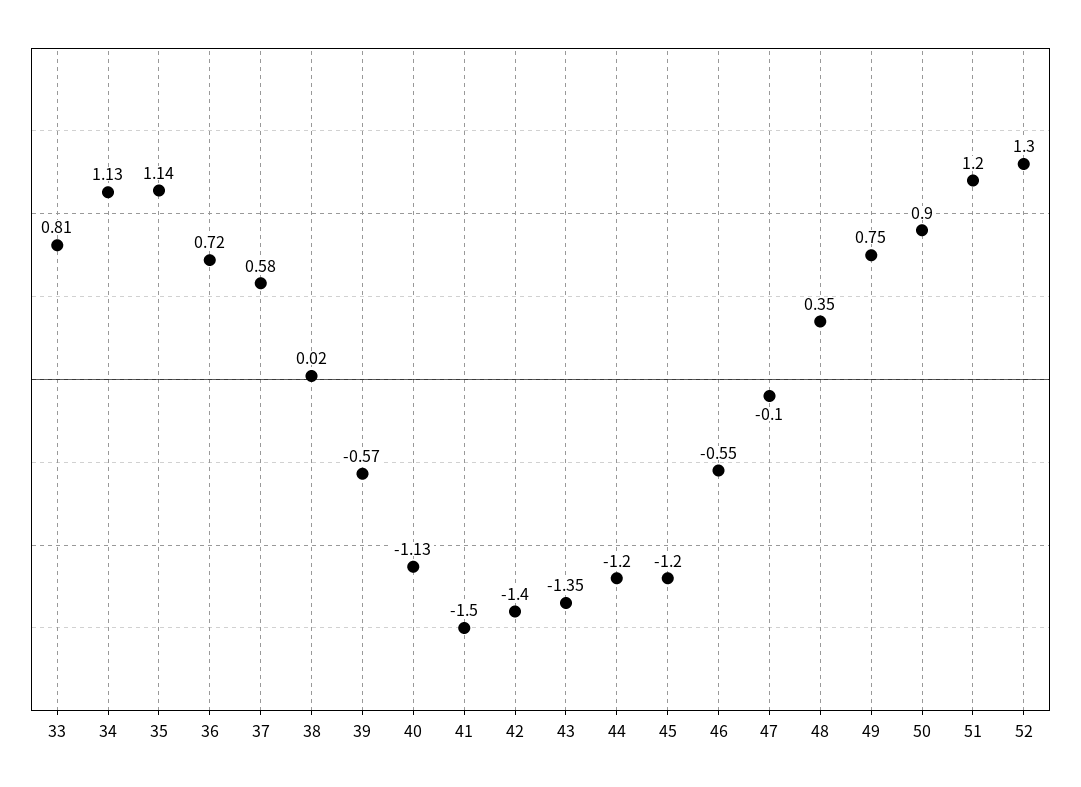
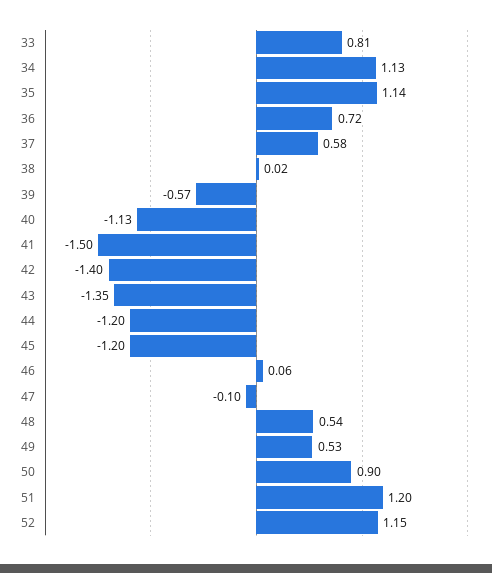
  {
    "33": 0.81,
    "34": 1.13,
    "35": 1.14,
    "36": 0.72,
    "37": 0.58,
    "38": 0.02,
    "39": -0.57,
    "40": -1.13,
    "41": -1.5,
    "42": -1.4,
    "43": -1.35,
    "44": -1.2,
    "45": -1.2,
-   "46": -0.55,
+   "46": 0.06,
    "47": -0.1,
-   "48": 0.35,
+   "48": 0.54,
-   "49": 0.75,
+   "49": 0.53,
    "50": 0.9,
    "51": 1.2,
-   "52": 1.3
+   "52": 1.15
  }

